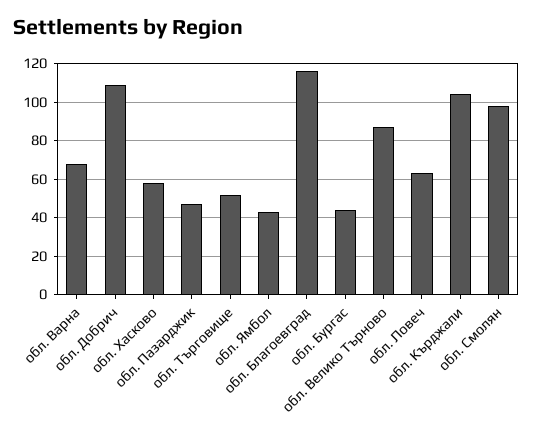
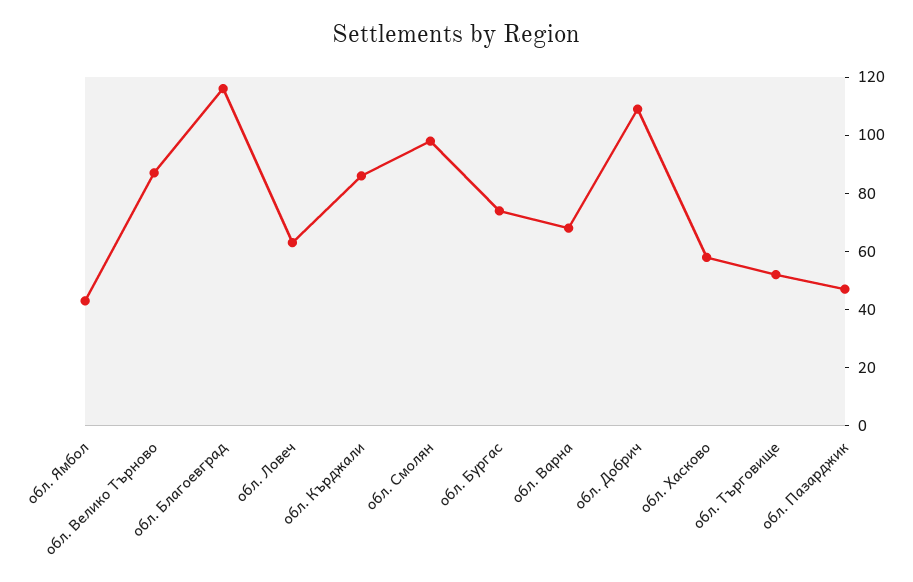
  {
    "обл. Варна": 70,
    "обл. Добрич": 110,
    "обл. Хасково": 60,
    "обл. Пазарджик": 45,
    "обл. Търговище": 50,
    "обл. Ямбол": 45,
    "обл. Благоевград": 115,
-   "обл. Бургас": 45,
+   "обл. Бургас": 75,
    "обл. Велико Търново": 85,
    "обл. Ловеч": 65,
-   "обл. Кърджали": 105,
+   "обл. Кърджали": 85,
    "обл. Смолян": 100
  }

